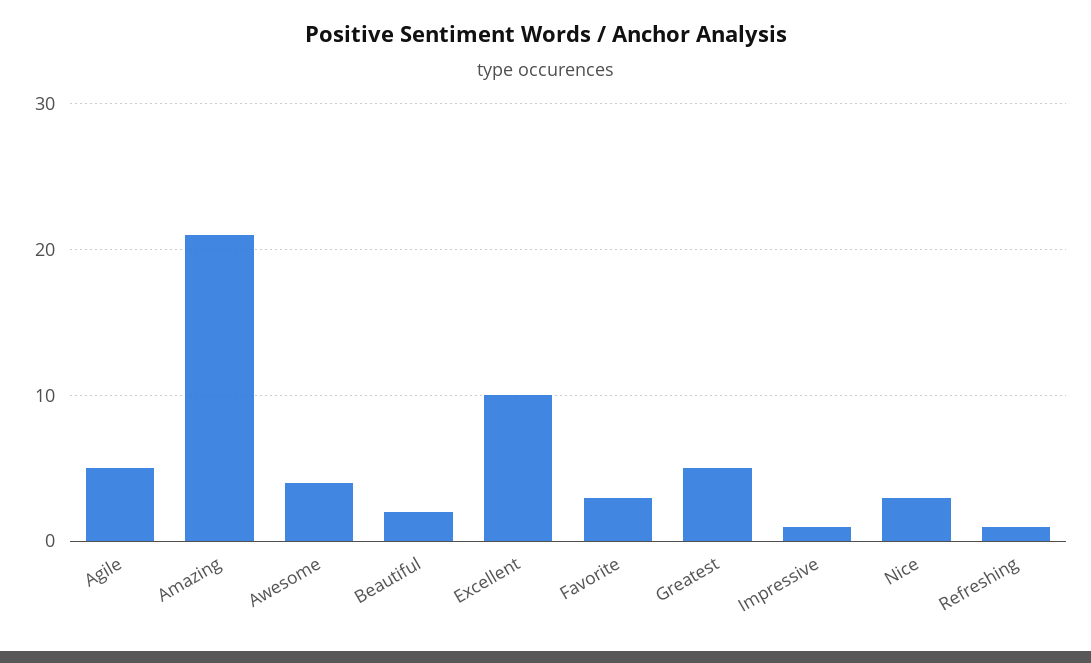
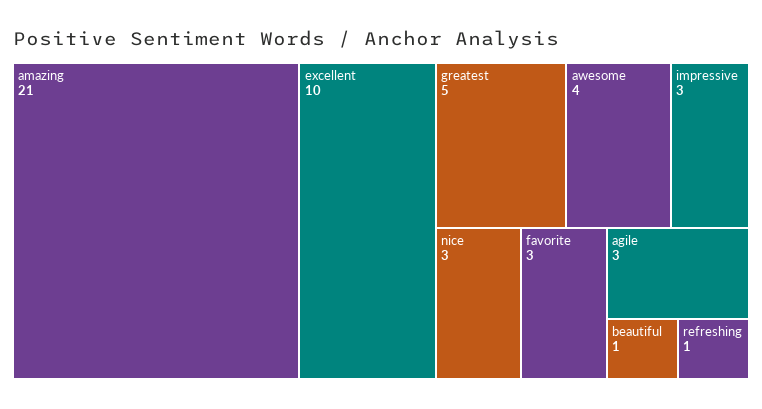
  {
-   "Agile": 5,
+   "Agile": 3,
    "Amazing": 21,
    "Awesome": 4,
-   "Beautiful": 2,
+   "Beautiful": 1,
    "Excellent": 10,
    "Favorite": 3,
    "Greatest": 5,
-   "Impressive": 1,
+   "Impressive": 3,
    "Nice": 3,
    "Refreshing": 1
  }

